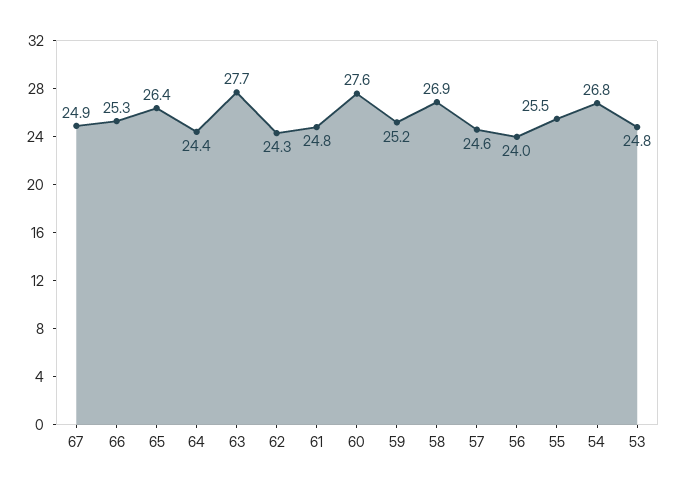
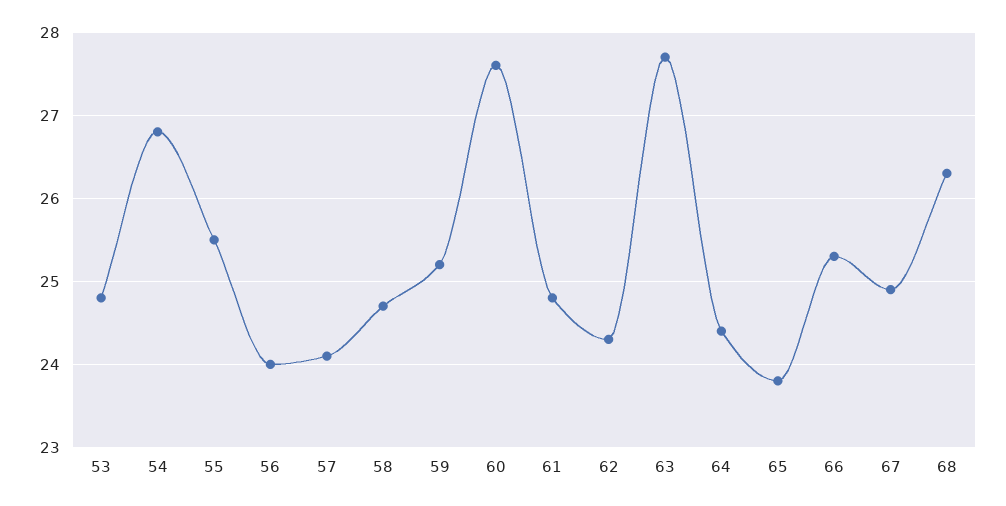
  {
    "67": 24.9,
    "66": 25.3,
-   "65": 26.4,
+   "65": 23.8,
    "64": 24.4,
    "63": 27.7,
    "62": 24.3,
    "61": 24.8,
    "60": 27.6,
    "59": 25.2,
-   "58": 26.9,
+   "58": 24.7,
-   "57": 24.6,
+   "57": 24.1,
    "56": 24,
    "55": 25.5,
    "54": 26.8,
-   "53": 24.8
+   "53": 24.8,
+   "68": 26.3
  }

